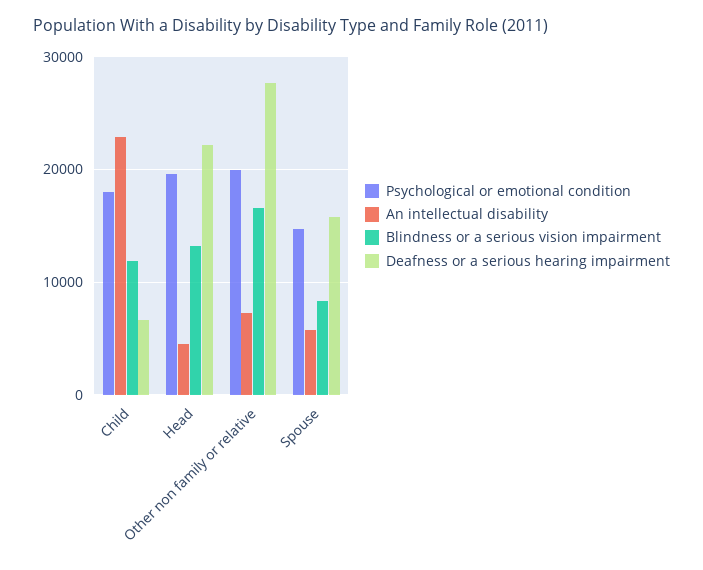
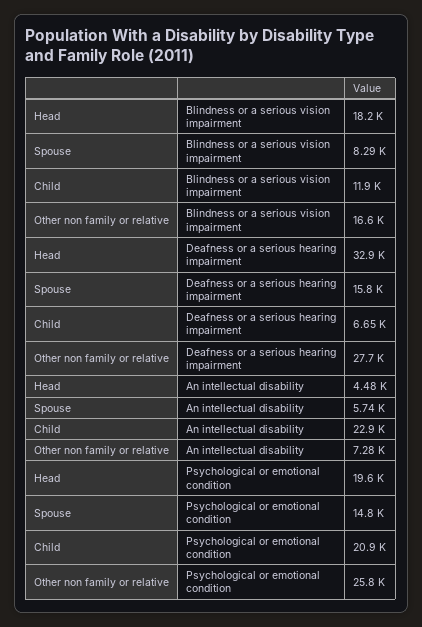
  {
    "Psychological or emotional condition": {
-     "Child": 18000,
+     "Child": 20900,
      "Head": 19600,
-     "Other non family or relative": 20000,
+     "Other non family or relative": 25800,
      "Spouse": 14800
    },
    "An intellectual disability": {
      "Child": 22900,
      "Head": 4480,
      "Other non family or relative": 7280,
      "Spouse": 5740
    },
    "Blindness or a serious vision impairment": {
      "Child": 11900,
-     "Head": 13000,
+     "Head": 18200,
      "Other non family or relative": 16600,
      "Spouse": 8290
    },
    "Deafness or a serious hearing impairment": {
      "Child": 6650,
-     "Head": 22000,
+     "Head": 32900,
      "Other non family or relative": 27700,
      "Spouse": 15800
    }
  }

